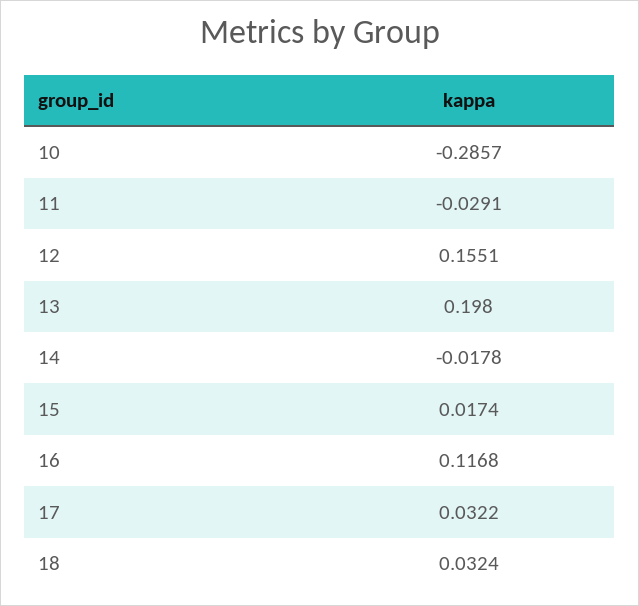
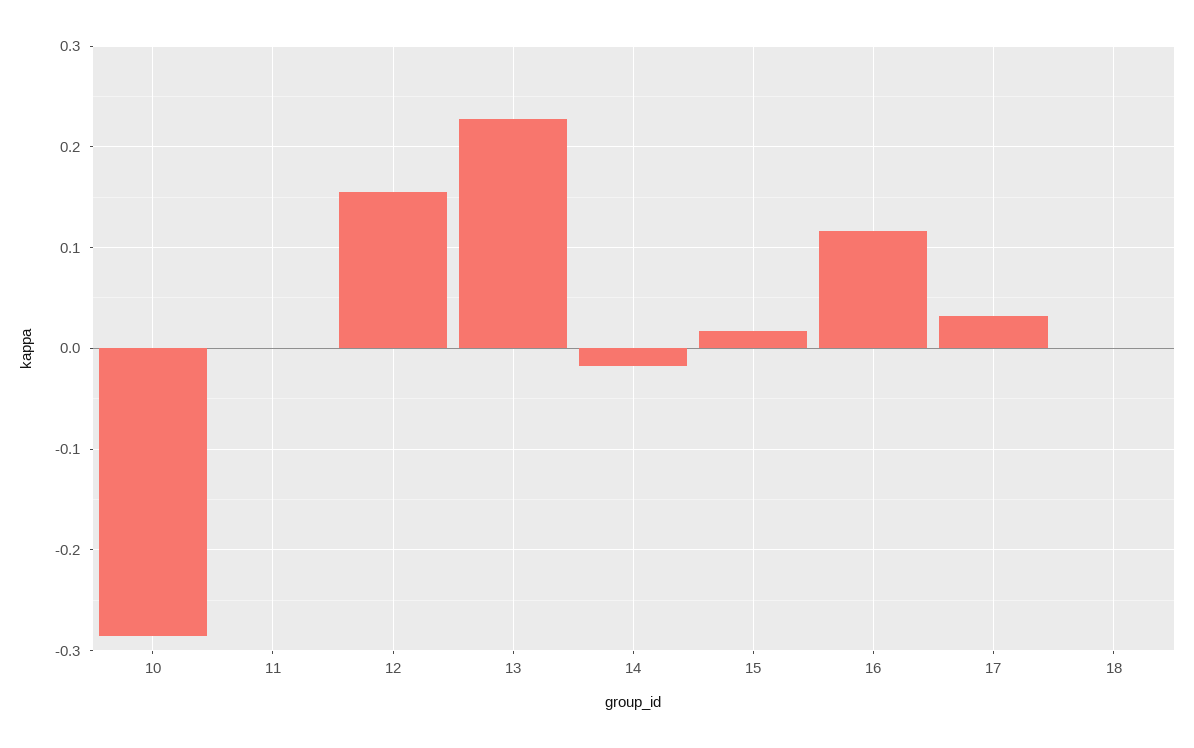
  {
    "10": -0.2857,
-   "11": -0.0291,
+   "11": 0,
    "12": 0.1551,
-   "13": 0.198,
+   "13": 0.23,
    "14": -0.0178,
    "15": 0.0174,
    "16": 0.1168,
    "17": 0.0322,
-   "18": 0.0324
+   "18": 0
  }

